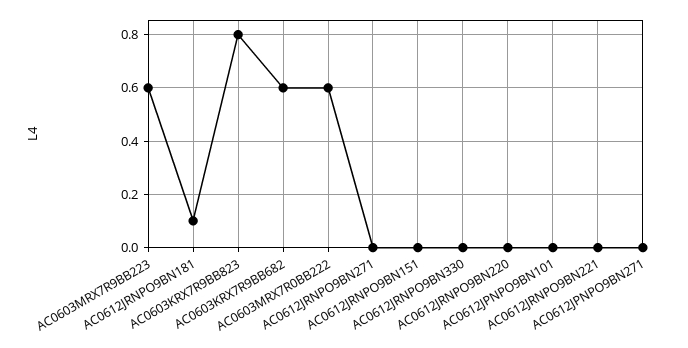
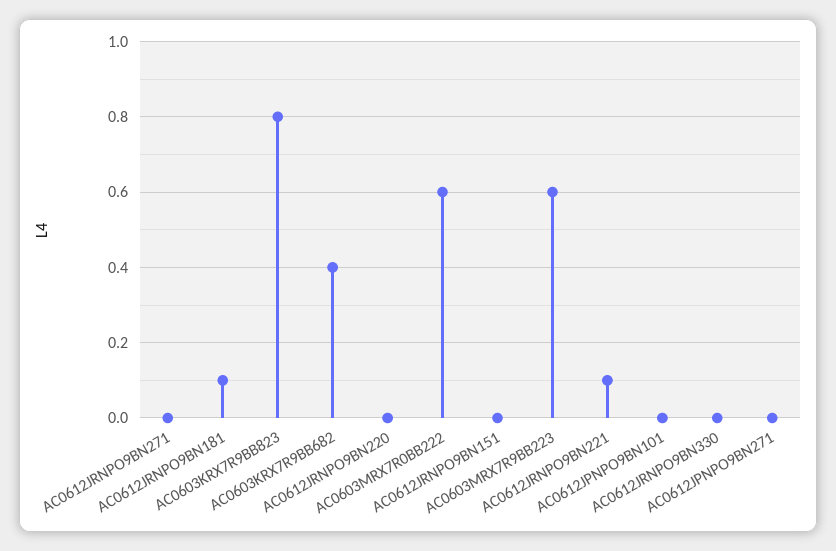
  {
    "AC0603MRX7R9BB223": 0.6,
    "AC0612JRNPO9BN181": 0.1,
    "AC0603KRX7R9BB823": 0.8,
-   "AC0603KRX7R9BB682": 0.6,
+   "AC0603KRX7R9BB682": 0.4,
    "AC0603MRX7R0BB222": 0.6,
    "AC0612JRNPO9BN271": 0,
    "AC0612JRNPO9BN151": 0,
    "AC0612JRNPO9BN330": 0,
    "AC0612JRNPO9BN220": 0,
    "AC0612JPNPO9BN101": 0,
-   "AC0612JRNPO9BN221": 0,
+   "AC0612JRNPO9BN221": 0.1,
    "AC0612JPNPO9BN271": 0
  }

